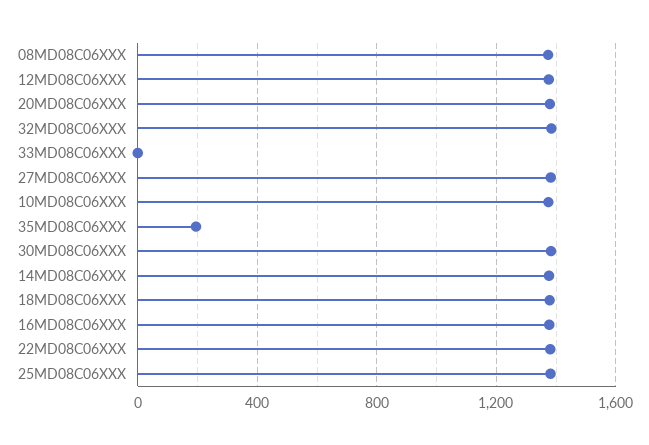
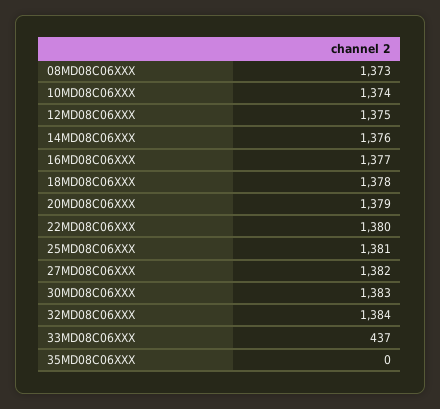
  {
    "08MD08C06XXX": 1373,
    "12MD08C06XXX": 1375,
    "20MD08C06XXX": 1379,
    "32MD08C06XXX": 1384,
-   "33MD08C06XXX": 0,
+   "33MD08C06XXX": 437,
    "27MD08C06XXX": 1382,
    "10MD08C06XXX": 1374,
-   "35MD08C06XXX": 200,
+   "35MD08C06XXX": 0,
    "30MD08C06XXX": 1383,
    "14MD08C06XXX": 1376,
    "18MD08C06XXX": 1378,
    "16MD08C06XXX": 1377,
    "22MD08C06XXX": 1380,
    "25MD08C06XXX": 1381
  }

